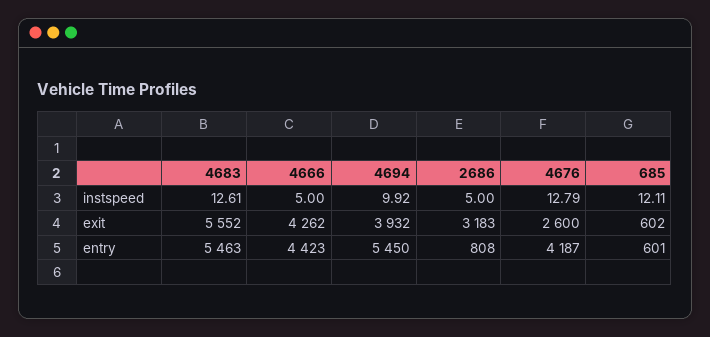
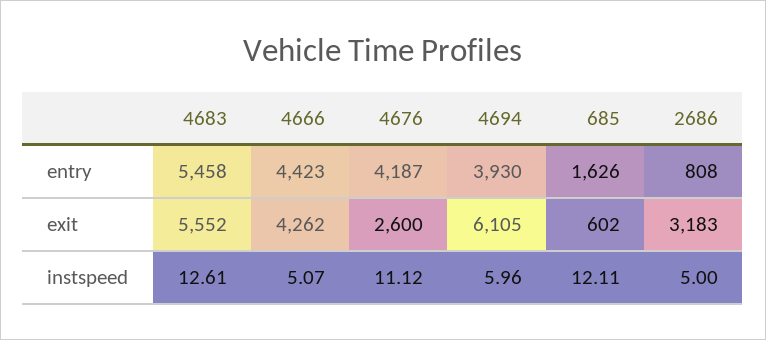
  {
    "4683": {
      "instspeed": 12.61,
      "exit": 5552,
-     "entry": 5463
+     "entry": 5458
    },
    "4666": {
-     "instspeed": 5,
+     "instspeed": 5.07,
      "exit": 4262,
      "entry": 4423
    },
    "4694": {
-     "instspeed": 9.92,
+     "instspeed": 5.96,
-     "exit": 3932,
+     "exit": 6105,
-     "entry": 5450
+     "entry": 3930
    },
    "2686": {
      "instspeed": 5,
      "exit": 3183,
      "entry": 808
    },
    "4676": {
-     "instspeed": 12.79,
+     "instspeed": 11.12,
      "exit": 2600,
      "entry": 4187
    },
    "685": {
      "instspeed": 12.11,
      "exit": 602,
-     "entry": 601
+     "entry": 1626
    }
  }

